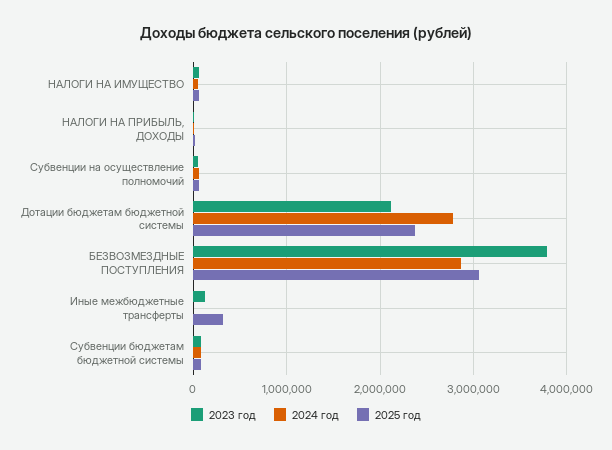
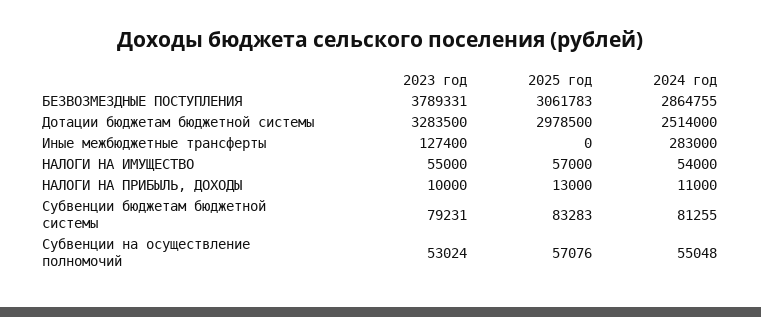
  {
    "2023 год": {
      "НАЛОГИ НА ИМУЩЕСТВО": 55000,
      "НАЛОГИ НА ПРИБЫЛЬ, ДОХОДЫ": 10000,
      "Субвенции на осуществление полномочий": 53024,
-     "Дотации бюджетам бюджетной системы": 2100000,
+     "Дотации бюджетам бюджетной системы": 3283500,
      "БЕЗВОЗМЕЗДНЫЕ ПОСТУПЛЕНИЯ": 3789331,
      "Иные межбюджетные трансферты": 127400,
      "Субвенции бюджетам бюджетной системы": 79231
    },
    "2024 год": {
      "НАЛОГИ НА ИМУЩЕСТВО": 54000,
      "НАЛОГИ НА ПРИБЫЛЬ, ДОХОДЫ": 11000,
      "Субвенции на осуществление полномочий": 55048,
-     "Дотации бюджетам бюджетной системы": 2800000,
+     "Дотации бюджетам бюджетной системы": 2514000,
      "БЕЗВОЗМЕЗДНЫЕ ПОСТУПЛЕНИЯ": 2864755,
-     "Иные межбюджетные трансферты": 0,
+     "Иные межбюджетные трансферты": 283000,
      "Субвенции бюджетам бюджетной системы": 81255
    },
    "2025 год": {
      "НАЛОГИ НА ИМУЩЕСТВО": 57000,
      "НАЛОГИ НА ПРИБЫЛЬ, ДОХОДЫ": 13000,
      "Субвенции на осуществление полномочий": 57076,
-     "Дотации бюджетам бюджетной системы": 2400000,
+     "Дотации бюджетам бюджетной системы": 2978500,
      "БЕЗВОЗМЕЗДНЫЕ ПОСТУПЛЕНИЯ": 3061783,
-     "Иные межбюджетные трансферты": 300000,
+     "Иные межбюджетные трансферты": 0,
      "Субвенции бюджетам бюджетной системы": 83283
    }
  }

